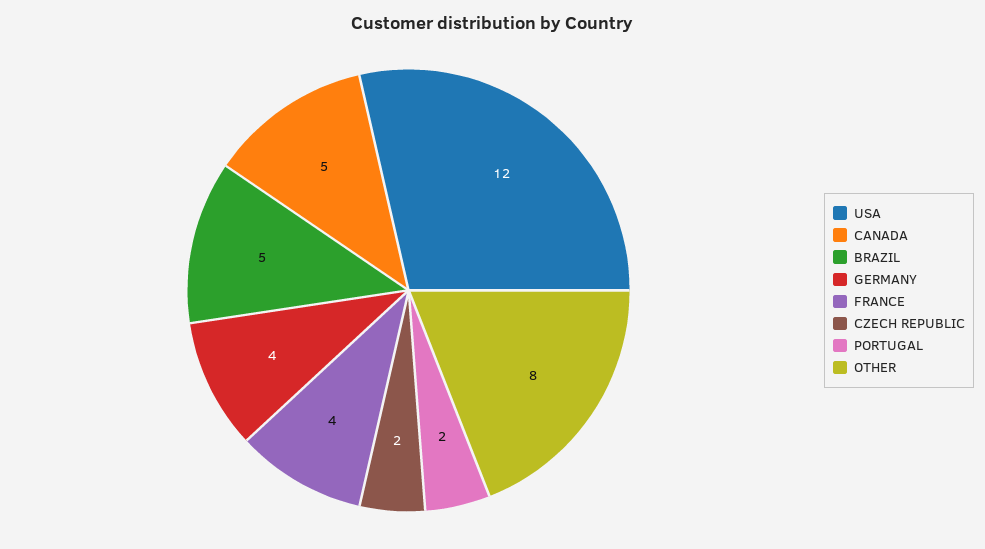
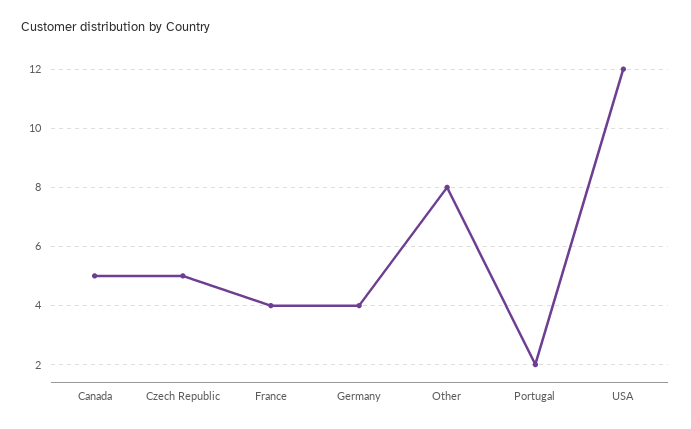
  {
    "USA": 12,
    "CANADA": 5,
-   "BRAZIL": 5,
    "GERMANY": 4,
    "FRANCE": 4,
-   "CZECH REPUBLIC": 2,
+   "CZECH REPUBLIC": 5,
    "PORTUGAL": 2,
    "OTHER": 8
  }

